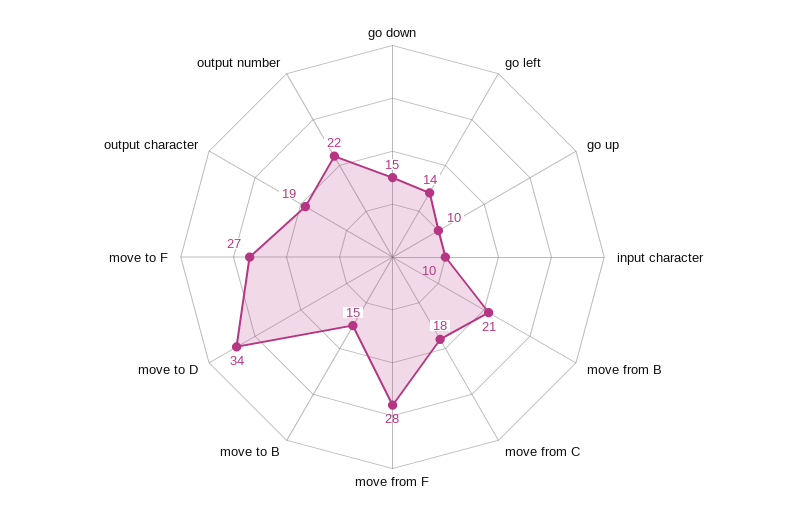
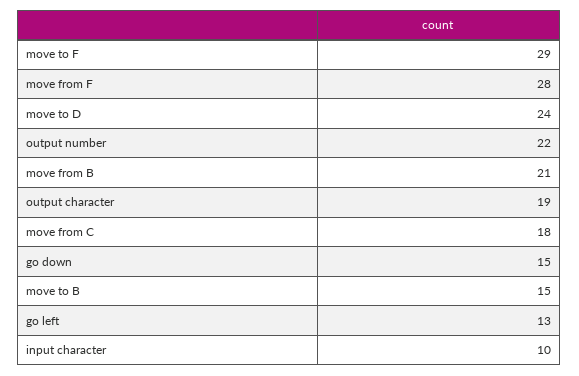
  {
    "go down": 15,
-   "go left": 14,
+   "go left": 13,
-   "go up": 10,
    "input character": 10,
    "move from B": 21,
    "move from C": 18,
    "move from F": 28,
    "move to B": 15,
-   "move to D": 34,
+   "move to D": 24,
-   "move to F": 27,
+   "move to F": 29,
    "output character": 19,
    "output number": 22
  }

